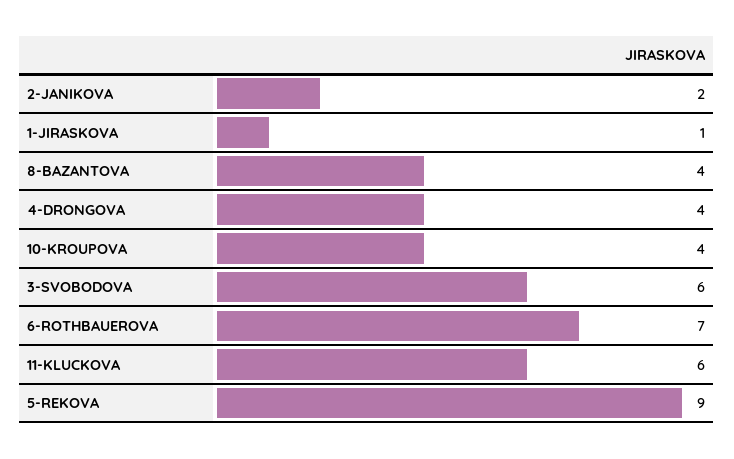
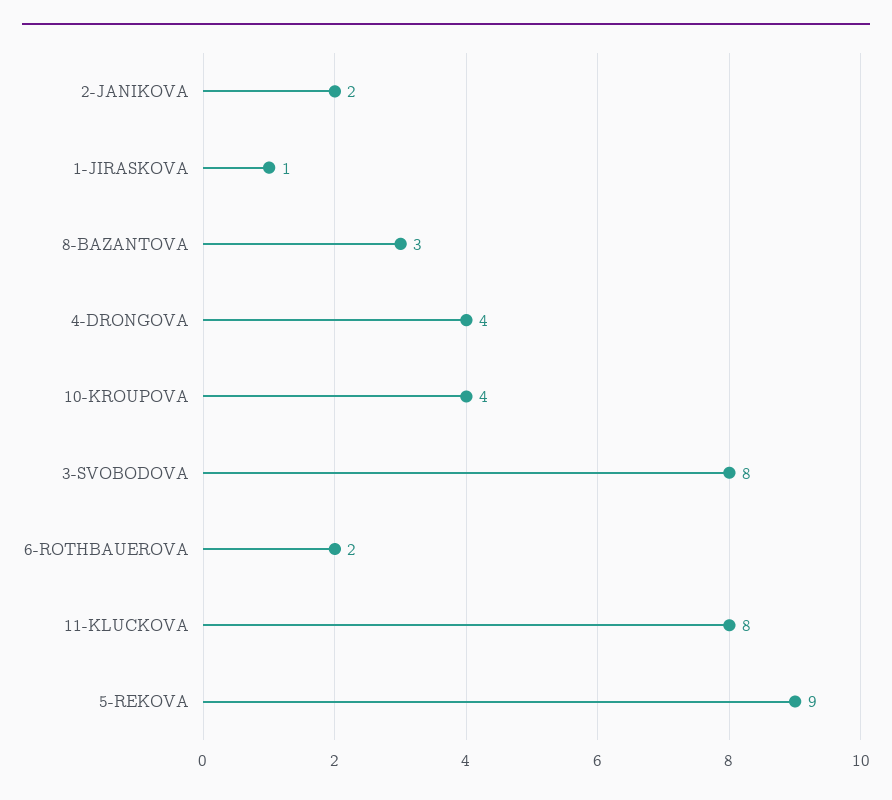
  {
    "2-JANIKOVA": 2,
    "1-JIRASKOVA": 1,
-   "8-BAZANTOVA": 4,
+   "8-BAZANTOVA": 3,
    "4-DRONGOVA": 4,
    "10-KROUPOVA": 4,
-   "3-SVOBODOVA": 6,
+   "3-SVOBODOVA": 8,
-   "6-ROTHBAUEROVA": 7,
+   "6-ROTHBAUEROVA": 2,
-   "11-KLUCKOVA": 6,
+   "11-KLUCKOVA": 8,
    "5-REKOVA": 9
  }

